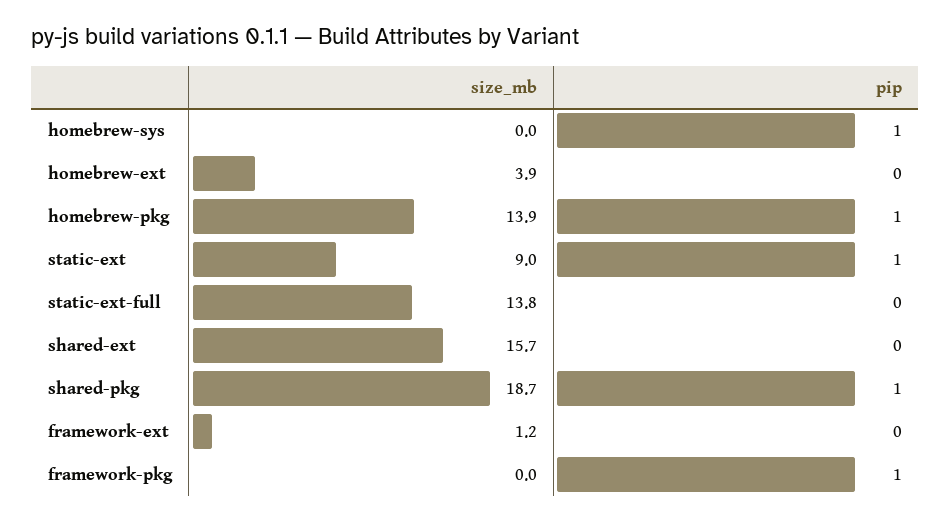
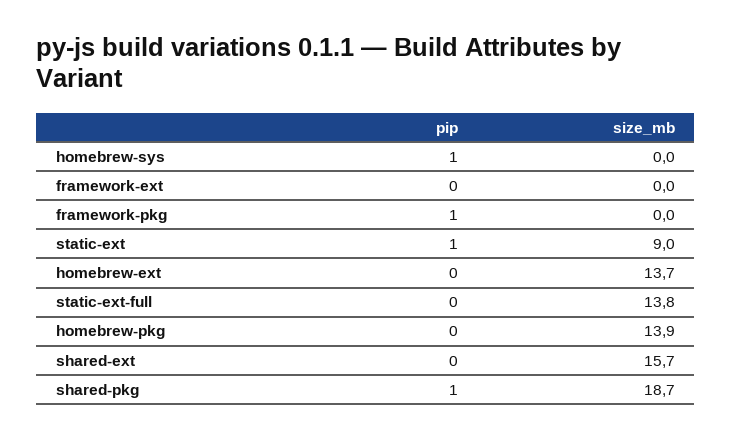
  {
    "size_mb": {
      "homebrew-sys": 0,
-     "homebrew-ext": 3.9,
+     "homebrew-ext": 13.7,
      "homebrew-pkg": 13.9,
      "static-ext": 9,
      "static-ext-full": 13.8,
      "shared-ext": 15.7,
      "shared-pkg": 18.7,
-     "framework-ext": 1.2,
+     "framework-ext": 0,
      "framework-pkg": 0
    },
    "pip": {
      "homebrew-sys": 1,
      "homebrew-ext": 0,
-     "homebrew-pkg": 1,
+     "homebrew-pkg": 0,
      "static-ext": 1,
      "static-ext-full": 0,
      "shared-ext": 0,
      "shared-pkg": 1,
      "framework-ext": 0,
      "framework-pkg": 1
    }
  }

